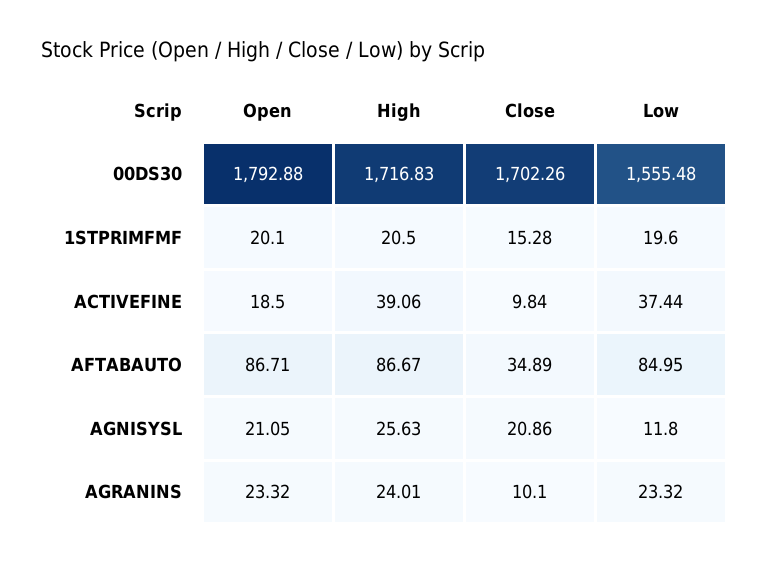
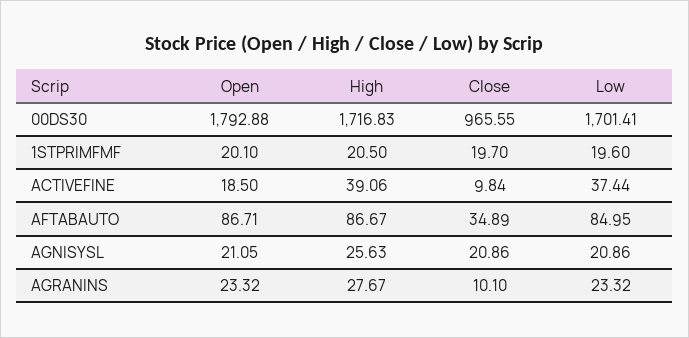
  {
    "Open": {
      "00DS30": 1792.88,
      "1STPRIMFMF": 20.1,
      "ACTIVEFINE": 18.5,
      "AFTABAUTO": 86.71,
      "AGNISYSL": 21.05,
      "AGRANINS": 23.32
    },
    "High": {
      "00DS30": 1716.83,
      "1STPRIMFMF": 20.5,
      "ACTIVEFINE": 39.06,
      "AFTABAUTO": 86.67,
      "AGNISYSL": 25.63,
-     "AGRANINS": 24.01
+     "AGRANINS": 27.67
    },
    "Close": {
-     "00DS30": 1702.26,
+     "00DS30": 965.55,
-     "1STPRIMFMF": 15.28,
+     "1STPRIMFMF": 19.7,
      "ACTIVEFINE": 9.84,
      "AFTABAUTO": 34.89,
      "AGNISYSL": 20.86,
      "AGRANINS": 10.1
    },
    "Low": {
-     "00DS30": 1555.48,
+     "00DS30": 1701.41,
      "1STPRIMFMF": 19.6,
      "ACTIVEFINE": 37.44,
      "AFTABAUTO": 84.95,
-     "AGNISYSL": 11.8,
+     "AGNISYSL": 20.86,
      "AGRANINS": 23.32
    }
  }

